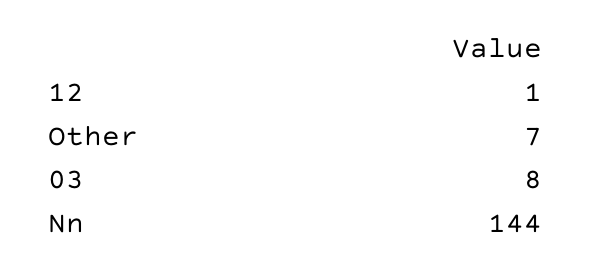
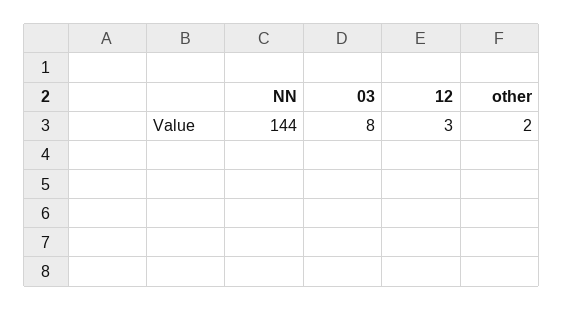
  {
-   "12": 1,
+   "12": 3,
-   "Other": 7,
+   "Other": 2,
    "03": 8,
    "Nn": 144
  }

